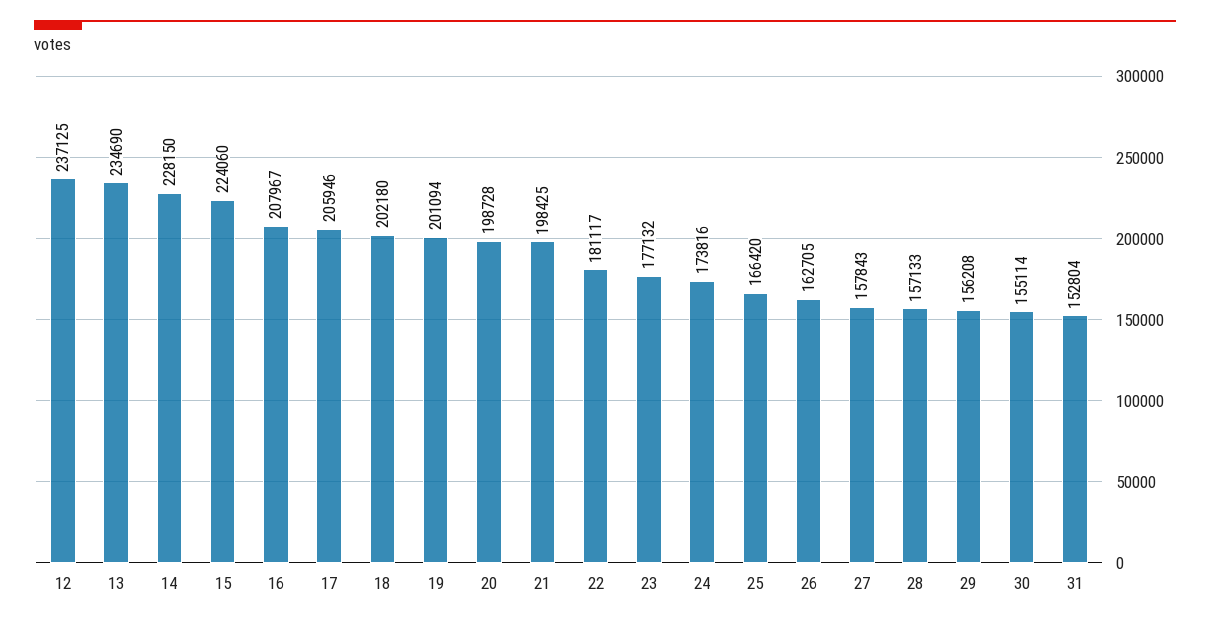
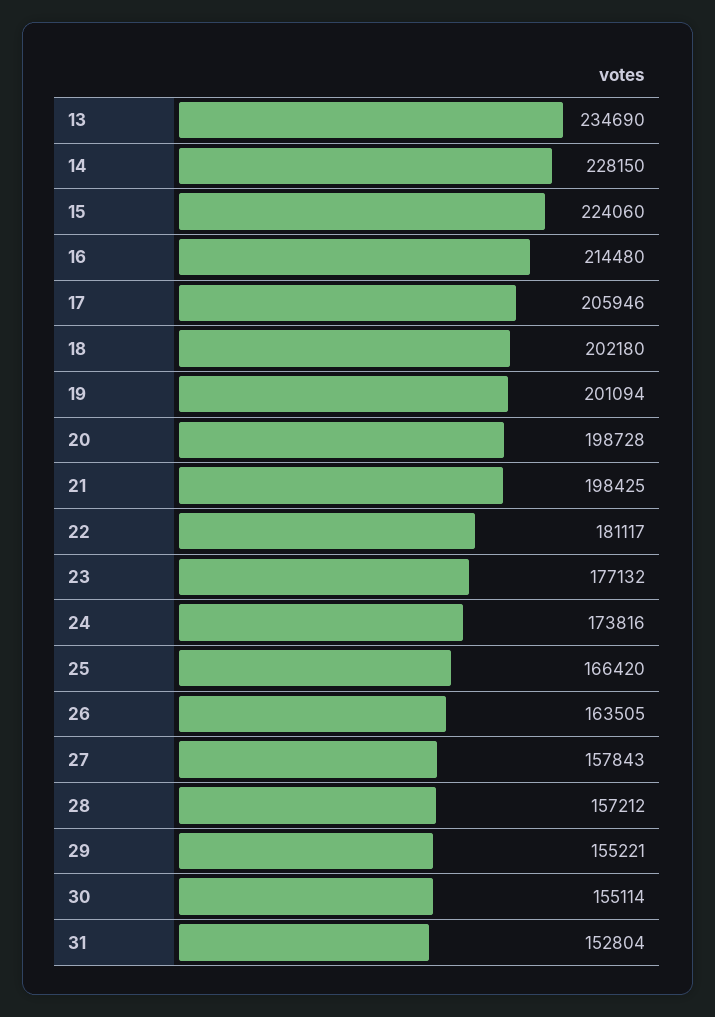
  {
-   "12": 237125,
    "13": 234690,
    "14": 228150,
    "15": 224060,
-   "16": 207967,
+   "16": 214480,
    "17": 205946,
    "18": 202180,
    "19": 201094,
    "20": 198728,
    "21": 198425,
    "22": 181117,
    "23": 177132,
    "24": 173816,
    "25": 166420,
-   "26": 162705,
+   "26": 163505,
    "27": 157843,
-   "28": 157133,
+   "28": 157212,
-   "29": 156208,
+   "29": 155221,
    "30": 155114,
    "31": 152804
  }

